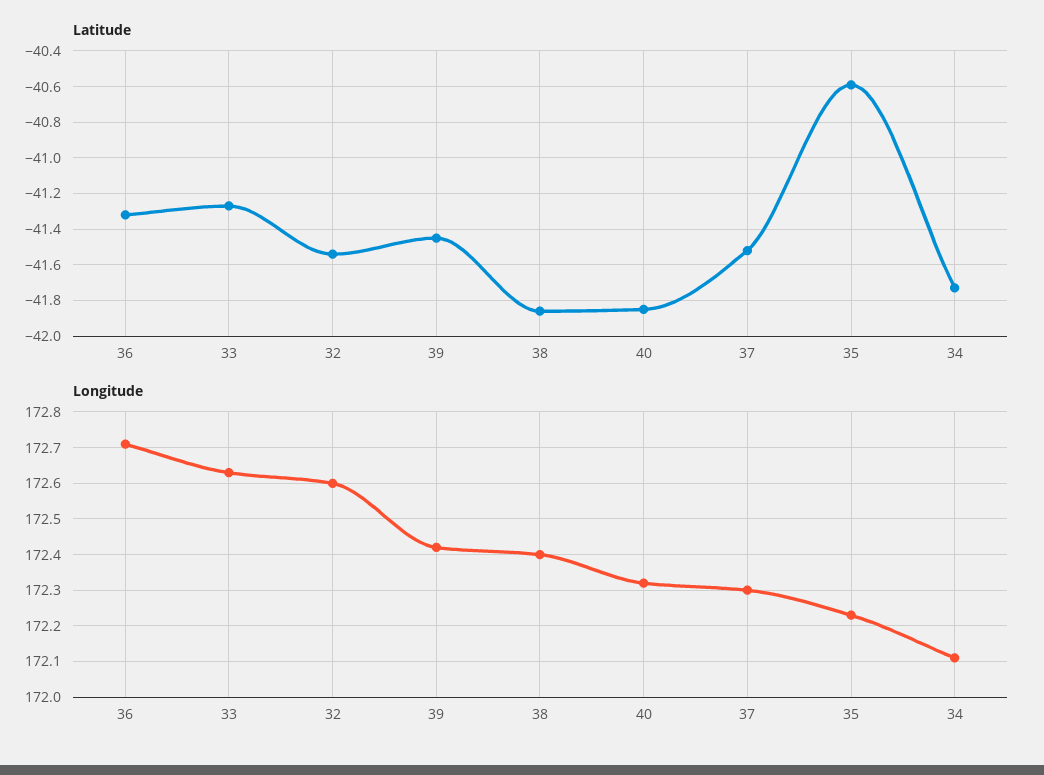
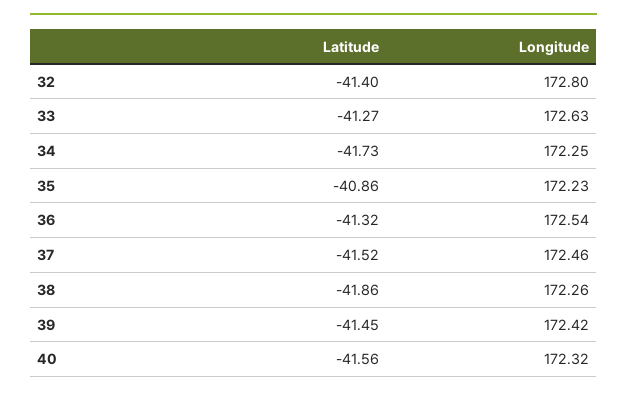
  {
    "Latitude": {
      "36": -41.32,
      "33": -41.27,
-     "32": -41.55,
+     "32": -41.4,
      "39": -41.45,
      "38": -41.86,
-     "40": -41.85,
+     "40": -41.56,
      "37": -41.52,
-     "35": -40.6,
+     "35": -40.86,
      "34": -41.73
    },
    "Longitude": {
-     "36": 172.7,
+     "36": 172.54,
      "33": 172.63,
-     "32": 172.6,
+     "32": 172.8,
      "39": 172.42,
-     "38": 172.4,
+     "38": 172.26,
      "40": 172.32,
-     "37": 172.3,
+     "37": 172.46,
      "35": 172.23,
-     "34": 172.1
+     "34": 172.25
    }
  }

